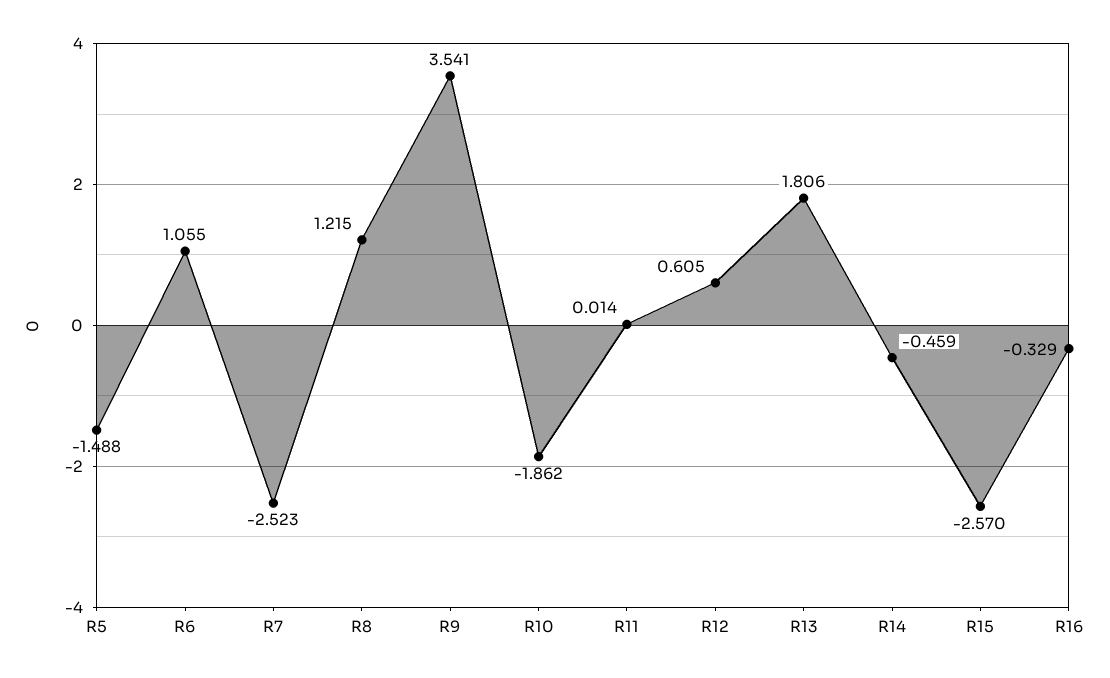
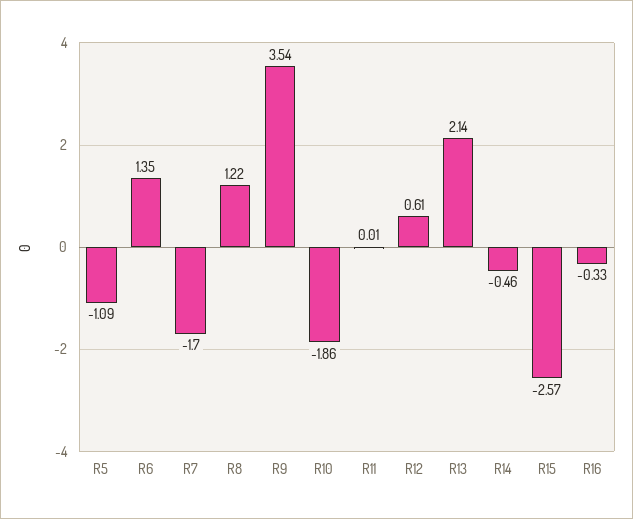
  {
-   "R5": -1.488,
+   "R5": -1.09,
-   "R6": 1.055,
+   "R6": 1.35,
-   "R7": -2.523,
+   "R7": -1.7,
    "R8": 1.215,
    "R9": 3.541,
    "R10": -1.862,
    "R11": 0.014,
    "R12": 0.605,
-   "R13": 1.806,
+   "R13": 2.14,
    "R14": -0.459,
    "R15": -2.57,
    "R16": -0.329
  }

